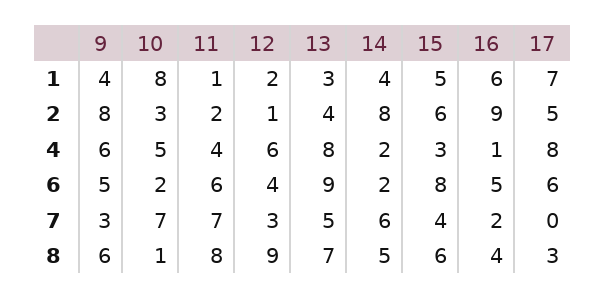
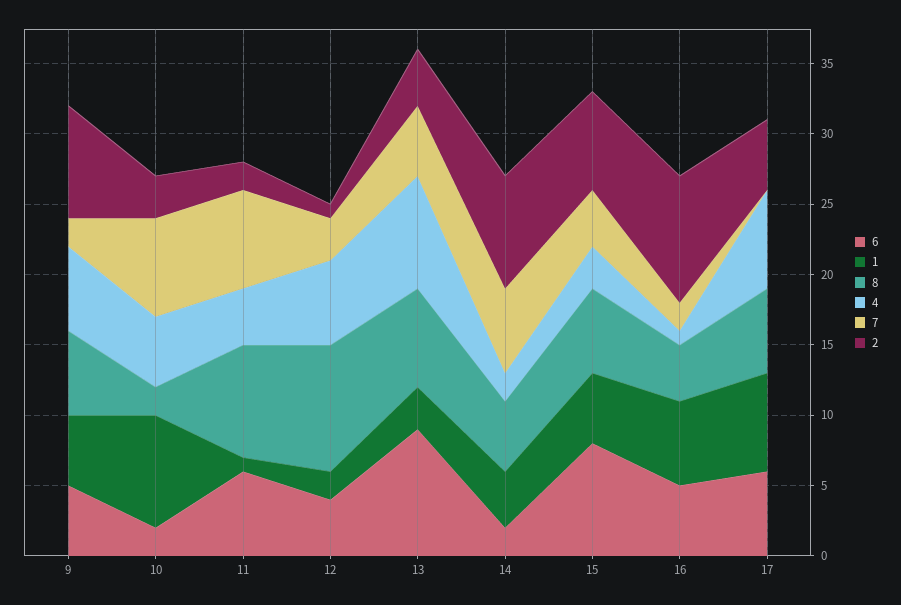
  {
    "1": {
-     "9": 4,
+     "9": 5,
      "10": 8,
      "11": 1,
      "12": 2,
      "13": 3,
      "14": 4,
      "15": 5,
      "16": 6,
      "17": 7
    },
    "2": {
      "9": 8,
      "10": 3,
      "11": 2,
      "12": 1,
      "13": 4,
      "14": 8,
-     "15": 6,
+     "15": 7,
      "16": 9,
      "17": 5
    },
    "4": {
      "9": 6,
      "10": 5,
      "11": 4,
      "12": 6,
      "13": 8,
      "14": 2,
      "15": 3,
      "16": 1,
-     "17": 8
+     "17": 7
    },
    "6": {
      "9": 5,
      "10": 2,
      "11": 6,
      "12": 4,
      "13": 9,
      "14": 2,
      "15": 8,
      "16": 5,
      "17": 6
    },
    "7": {
-     "9": 3,
+     "9": 2,
      "10": 7,
      "11": 7,
      "12": 3,
      "13": 5,
      "14": 6,
      "15": 4,
      "16": 2,
      "17": 0
    },
    "8": {
      "9": 6,
-     "10": 1,
+     "10": 2,
      "11": 8,
      "12": 9,
      "13": 7,
      "14": 5,
      "15": 6,
      "16": 4,
-     "17": 3
+     "17": 6
    }
  }

